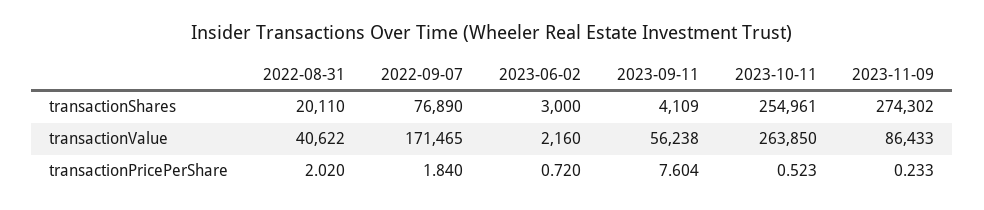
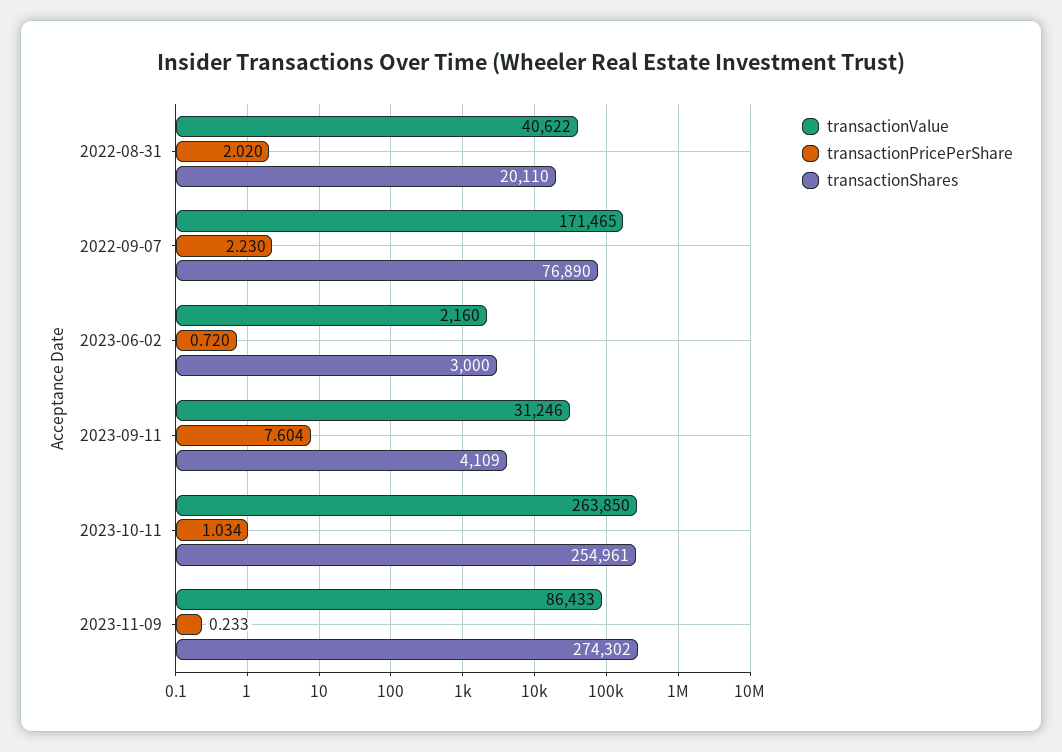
  {
    "transactionShares": {
      "2022-08-31": 20110,
      "2022-09-07": 76890,
      "2023-06-02": 3000,
      "2023-09-11": 4109,
      "2023-10-11": 254961,
      "2023-11-09": 274302
    },
    "transactionValue": {
      "2022-08-31": 40622,
      "2022-09-07": 171465,
      "2023-06-02": 2160,
-     "2023-09-11": 56238,
+     "2023-09-11": 31246,
      "2023-10-11": 263850,
      "2023-11-09": 86433
    },
    "transactionPricePerShare": {
      "2022-08-31": 2.02,
-     "2022-09-07": 1.84,
+     "2022-09-07": 2.23,
      "2023-06-02": 0.72,
      "2023-09-11": 7.604,
-     "2023-10-11": 0.523,
+     "2023-10-11": 1.034,
      "2023-11-09": 0.233
    }
  }

